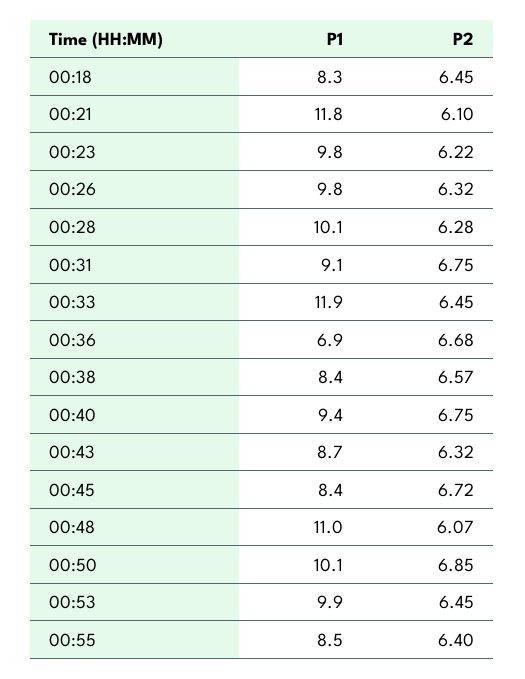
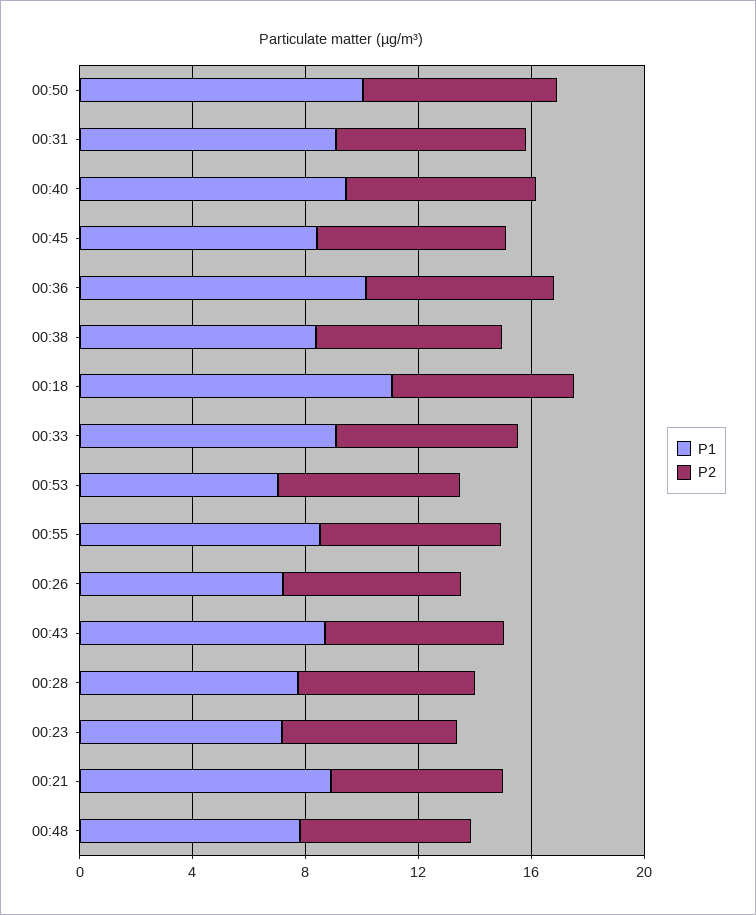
  {
    "P1": {
-     "00:18": 8.3,
+     "00:18": 11,
-     "00:21": 11.8,
+     "00:21": 9,
-     "00:23": 9.8,
+     "00:23": 7,
-     "00:26": 9.8,
+     "00:26": 7,
-     "00:28": 10.1,
+     "00:28": 8,
      "00:31": 9.1,
-     "00:33": 11.9,
+     "00:33": 9,
-     "00:36": 6.9,
+     "00:36": 10,
      "00:38": 8.4,
      "00:40": 9.4,
      "00:43": 8.7,
      "00:45": 8.4,
-     "00:48": 11,
+     "00:48": 8,
      "00:50": 10.1,
-     "00:53": 9.9,
+     "00:53": 7,
      "00:55": 8.5
    },
    "P2": {
      "00:18": 6.45,
      "00:21": 6.1,
      "00:23": 6.22,
      "00:26": 6.32,
      "00:28": 6.28,
      "00:31": 6.75,
      "00:33": 6.45,
      "00:36": 6.68,
      "00:38": 6.57,
      "00:40": 6.75,
      "00:43": 6.32,
      "00:45": 6.72,
      "00:48": 6.07,
      "00:50": 6.85,
      "00:53": 6.45,
      "00:55": 6.4
    }
  }

